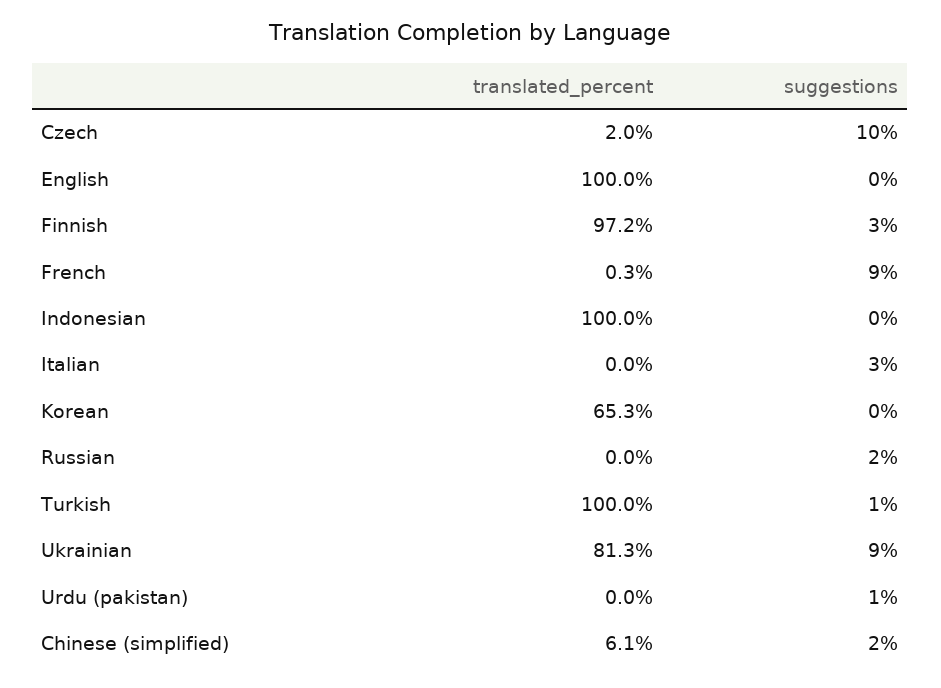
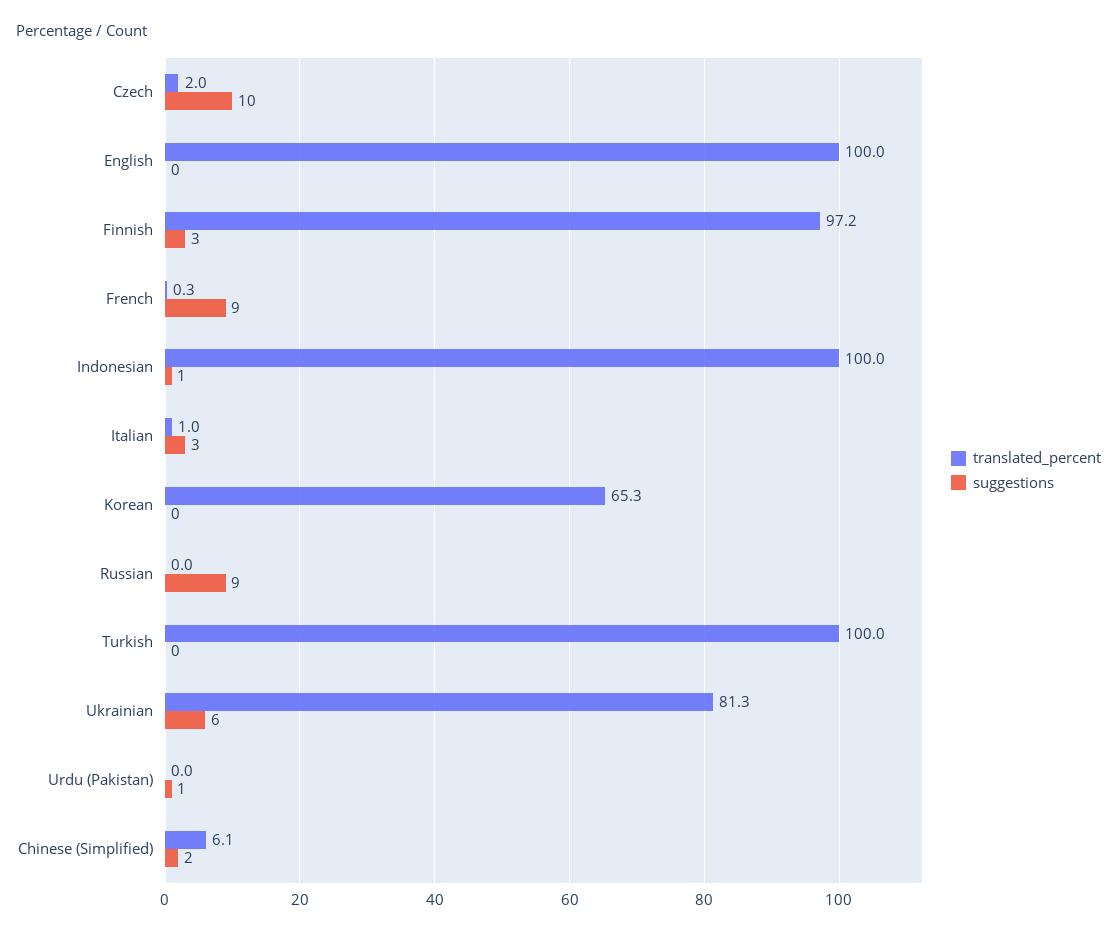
  {
    "translated_percent": {
      "Czech": 2,
      "English": 100,
      "Finnish": 97.2,
      "French": 0.3,
      "Indonesian": 100,
-     "Italian": 0,
+     "Italian": 1,
      "Korean": 65.3,
      "Russian": 0,
      "Turkish": 100,
      "Ukrainian": 81.3,
      "Urdu (pakistan)": 0,
      "Chinese (simplified)": 6.1
    },
    "suggestions": {
      "Czech": 10,
      "English": 0,
      "Finnish": 3,
      "French": 9,
-     "Indonesian": 0,
+     "Indonesian": 1,
      "Italian": 3,
      "Korean": 0,
-     "Russian": 2,
+     "Russian": 9,
-     "Turkish": 1,
+     "Turkish": 0,
-     "Ukrainian": 9,
+     "Ukrainian": 6,
      "Urdu (pakistan)": 1,
      "Chinese (simplified)": 2
    }
  }

